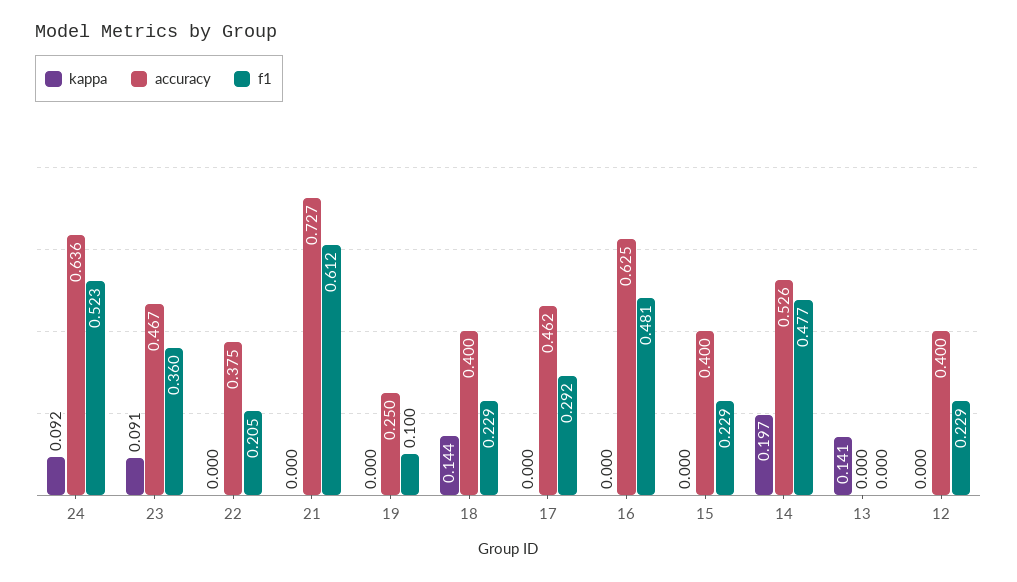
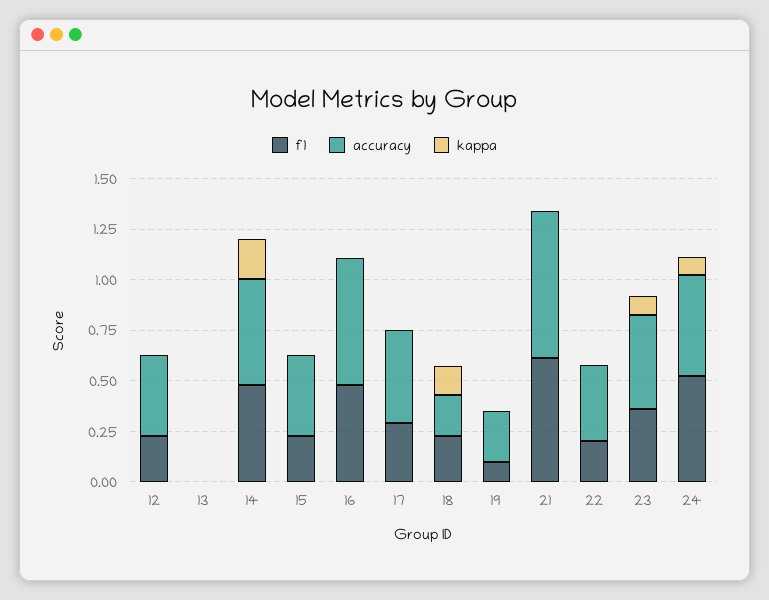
  {
    "kappa": {
      "24": 0.092,
      "23": 0.091,
      "22": 0,
      "21": 0,
      "19": 0,
      "18": 0.144,
      "17": 0,
      "16": 0,
      "15": 0,
      "14": 0.197,
-     "13": 0.141,
+     "13": 0,
      "12": 0
    },
    "accuracy": {
-     "24": 0.636,
+     "24": 0.5,
      "23": 0.467,
      "22": 0.375,
      "21": 0.727,
      "19": 0.25,
-     "18": 0.4,
+     "18": 0.2,
      "17": 0.462,
      "16": 0.625,
      "15": 0.4,
      "14": 0.526,
      "13": 0,
      "12": 0.4
    },
    "f1": {
      "24": 0.523,
      "23": 0.36,
      "22": 0.205,
      "21": 0.612,
      "19": 0.1,
      "18": 0.229,
      "17": 0.292,
      "16": 0.481,
      "15": 0.229,
      "14": 0.477,
      "13": 0,
      "12": 0.229
    }
  }

